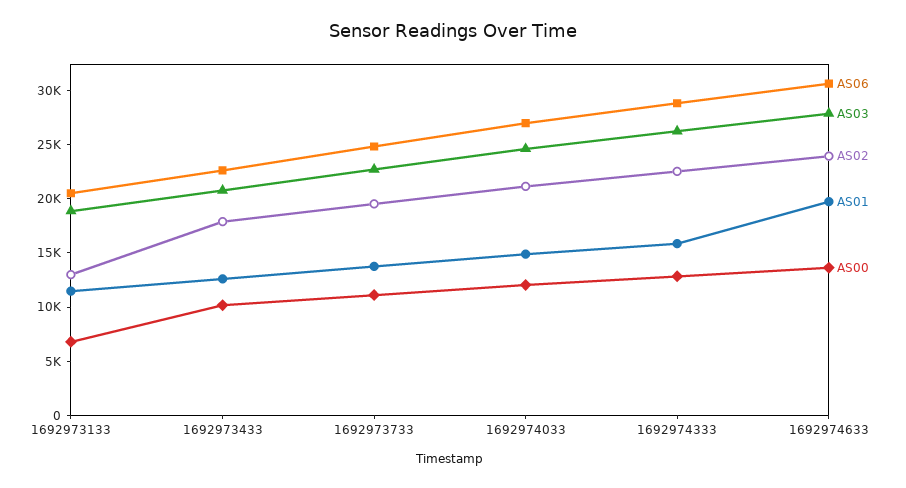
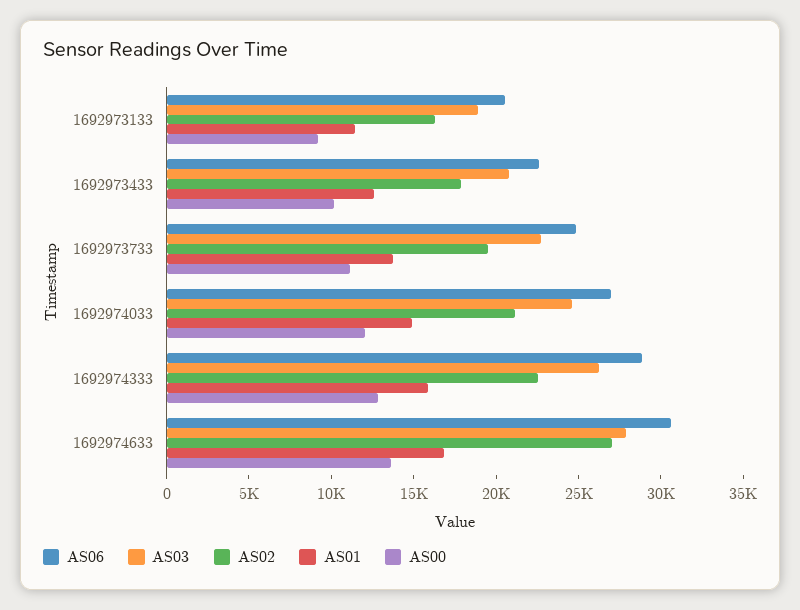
  {
    "AS06": {
      "1692973133": 21000,
      "1692973433": 23000,
      "1692973733": 25000,
      "1692974033": 27000,
      "1692974333": 29000,
      "1692974633": 31000
    },
    "AS03": {
      "1692973133": 19000,
      "1692973433": 21000,
      "1692973733": 23000,
      "1692974033": 25000,
      "1692974333": 26000,
      "1692974633": 28000
    },
    "AS02": {
-     "1692973133": 13000,
+     "1692973133": 16000,
      "1692973433": 18000,
      "1692973733": 20000,
      "1692974033": 21000,
      "1692974333": 23000,
-     "1692974633": 24000
+     "1692974633": 27000
    },
    "AS01": {
      "1692973133": 11000,
      "1692973433": 13000,
      "1692973733": 14000,
      "1692974033": 15000,
      "1692974333": 16000,
-     "1692974633": 20000
+     "1692974633": 17000
    },
    "AS00": {
-     "1692973133": 7000,
+     "1692973133": 9000,
      "1692973433": 10000,
      "1692973733": 11000,
      "1692974033": 12000,
      "1692974333": 13000,
      "1692974633": 14000
    }
  }

